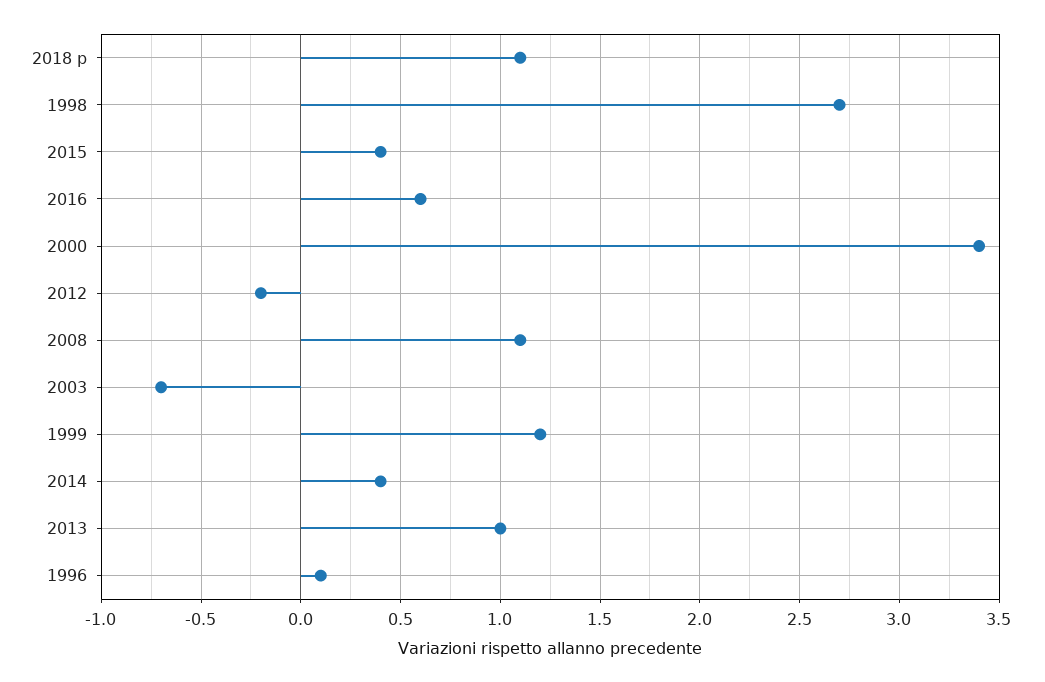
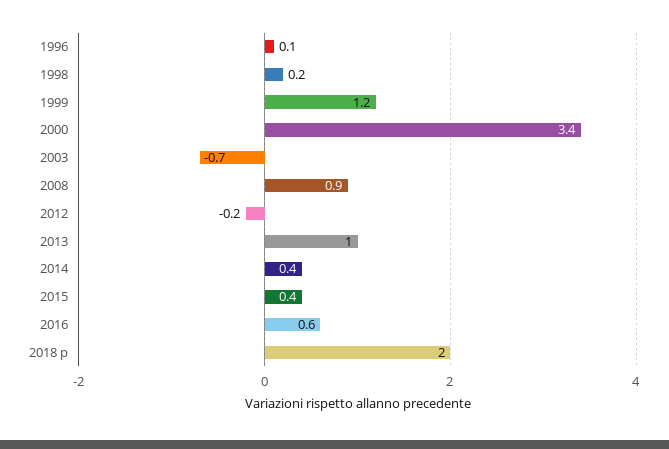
  {
-   "2018 p": 1.1,
+   "2018 p": 2,
-   "1998": 2.7,
+   "1998": 0.2,
    "2015": 0.4,
    "2016": 0.6,
    "2000": 3.4,
    "2012": -0.2,
-   "2008": 1.1,
+   "2008": 0.9,
    "2003": -0.7,
    "1999": 1.2,
    "2014": 0.4,
    "2013": 1,
    "1996": 0.1
  }

